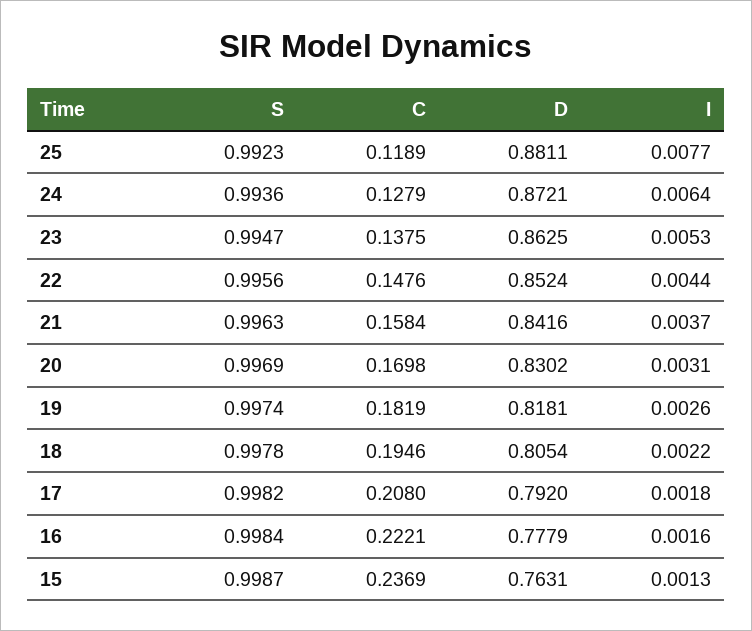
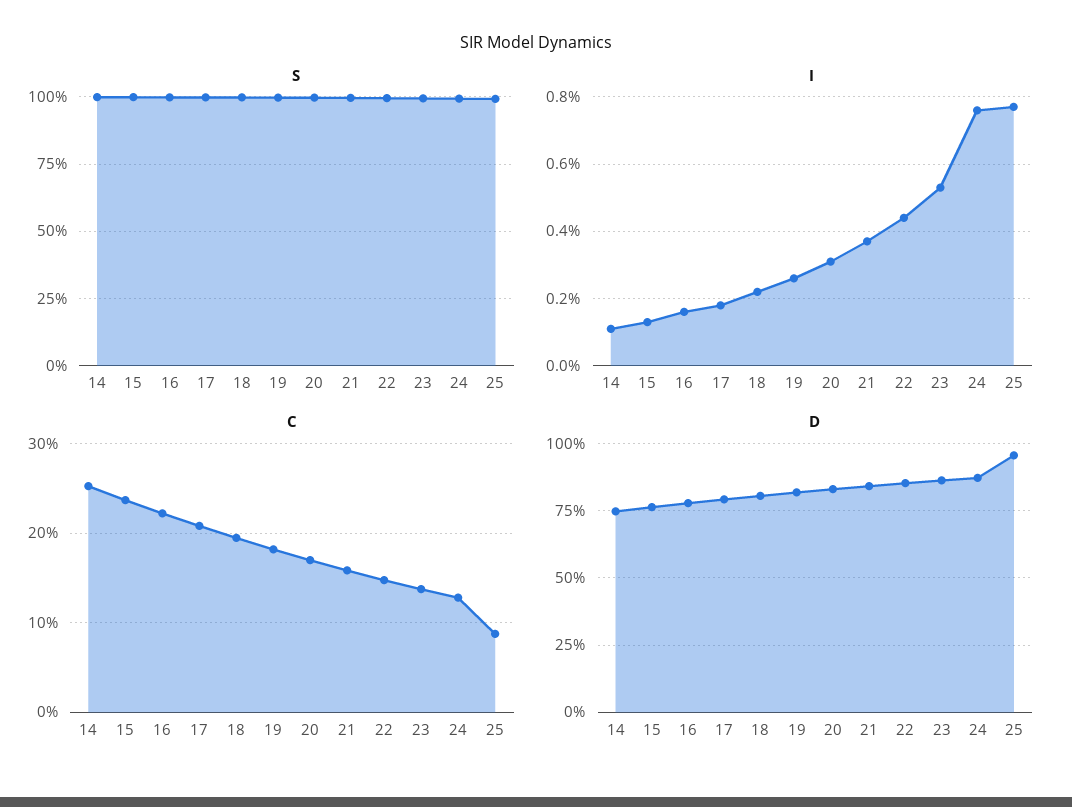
  {
    "S": {
      "25": 0.9923,
      "24": 0.9936,
      "23": 0.9947,
      "22": 0.9956,
      "21": 0.9963,
      "20": 0.9969,
      "19": 0.9974,
      "18": 0.9978,
      "17": 0.9982,
      "16": 0.9984,
-     "15": 0.9987
+     "15": 0.9987,
+     "14": 1
    },
    "C": {
-     "25": 0.1189,
+     "25": 0.09,
      "24": 0.1279,
      "23": 0.1375,
      "22": 0.1476,
      "21": 0.1584,
      "20": 0.1698,
      "19": 0.1819,
      "18": 0.1946,
      "17": 0.208,
      "16": 0.2221,
-     "15": 0.2369
+     "15": 0.2369,
+     "14": 0.25
    },
    "D": {
-     "25": 0.8811,
+     "25": 0.95,
      "24": 0.8721,
      "23": 0.8625,
      "22": 0.8524,
      "21": 0.8416,
      "20": 0.8302,
      "19": 0.8181,
      "18": 0.8054,
      "17": 0.792,
      "16": 0.7779,
-     "15": 0.7631
+     "15": 0.7631,
+     "14": 0.75
    },
    "I": {
      "25": 0.0077,
-     "24": 0.0064,
+     "24": 0.0075,
      "23": 0.0053,
      "22": 0.0044,
      "21": 0.0037,
      "20": 0.0031,
      "19": 0.0026,
      "18": 0.0022,
      "17": 0.0018,
      "16": 0.0016,
-     "15": 0.0013
+     "15": 0.0013,
+     "14": 0.001
    }
  }

